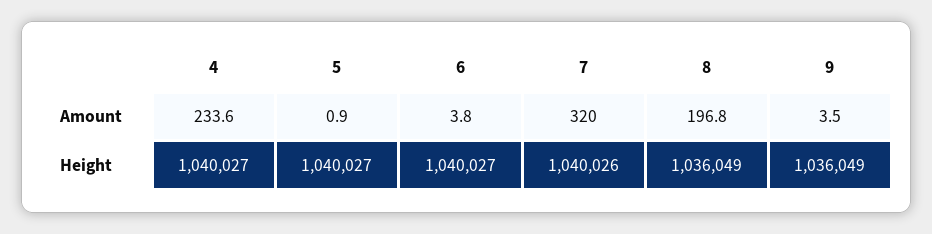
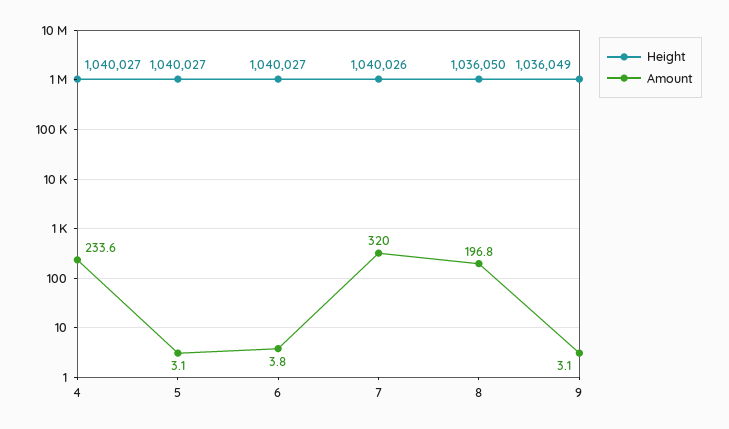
  {
    "Amount": {
      "4": 233.6,
-     "5": 0.9,
+     "5": 3.1,
      "6": 3.8,
      "7": 320,
      "8": 196.8,
-     "9": 3.5
+     "9": 3.1
    },
    "Height": {
      "4": 1040027,
      "5": 1040027,
      "6": 1040027,
      "7": 1040026,
-     "8": 1036049,
+     "8": 1036050,
      "9": 1036049
    }
  }

